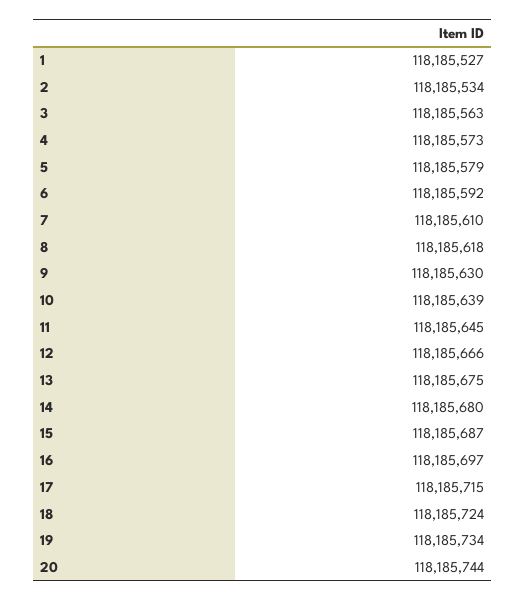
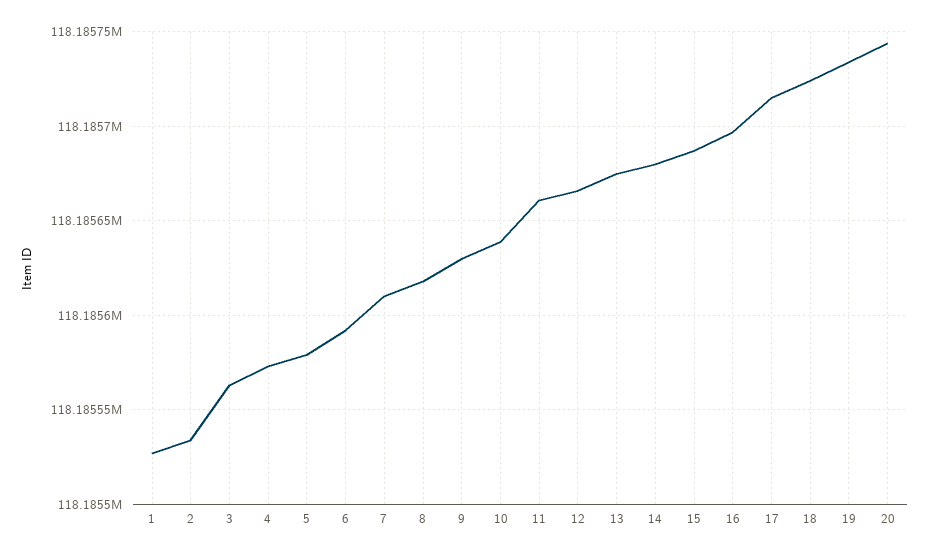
  {
    "1": 118185527,
    "2": 118185534,
    "3": 118185563,
    "4": 118185573,
    "5": 118185579,
    "6": 118185592,
    "7": 118185610,
    "8": 118185618,
    "9": 118185630,
    "10": 118185639,
-   "11": 118185645,
+   "11": 118185660,
    "12": 118185666,
    "13": 118185675,
    "14": 118185680,
    "15": 118185687,
    "16": 118185697,
    "17": 118185715,
    "18": 118185724,
    "19": 118185734,
    "20": 118185744
  }

